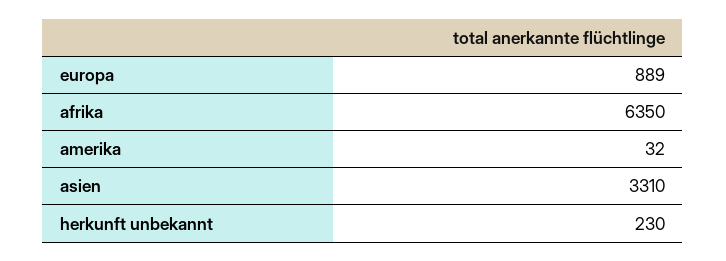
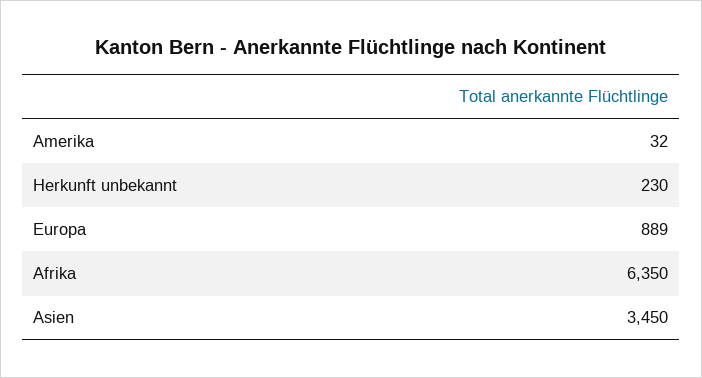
  {
    "europa": 889,
    "afrika": 6350,
    "amerika": 32,
-   "asien": 3310,
+   "asien": 3450,
    "herkunft unbekannt": 230
  }

